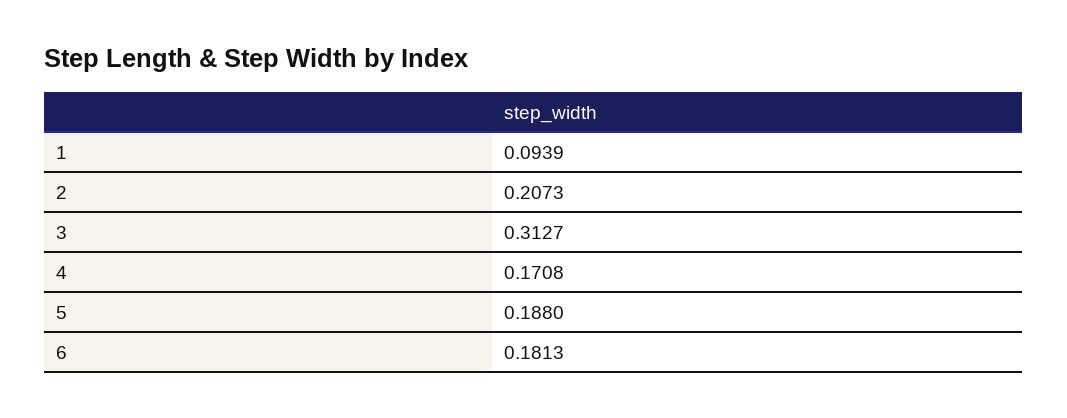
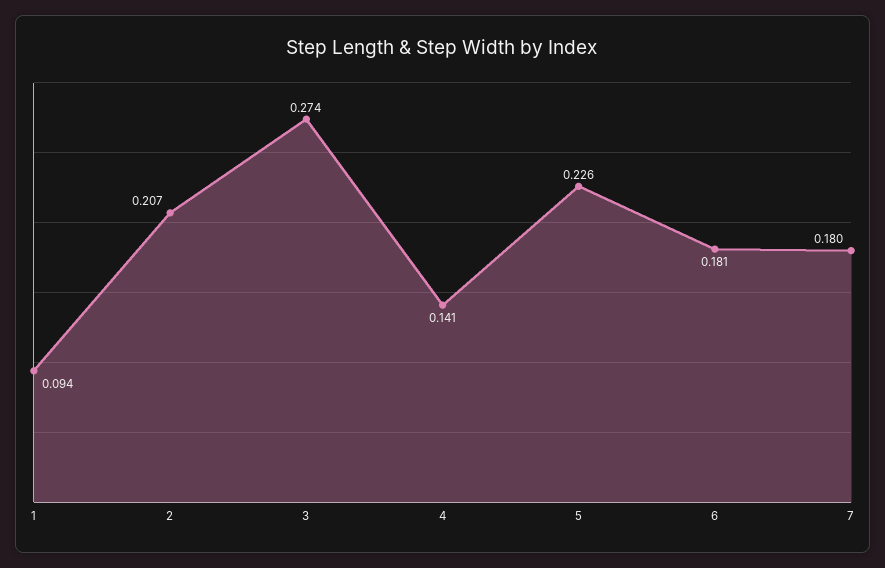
  {
    "1": 0.0939,
    "2": 0.2073,
-   "3": 0.3127,
+   "3": 0.274,
-   "4": 0.1708,
+   "4": 0.141,
-   "5": 0.188,
+   "5": 0.226,
-   "6": 0.1813
+   "6": 0.1813,
+   "7": 0.18
  }

